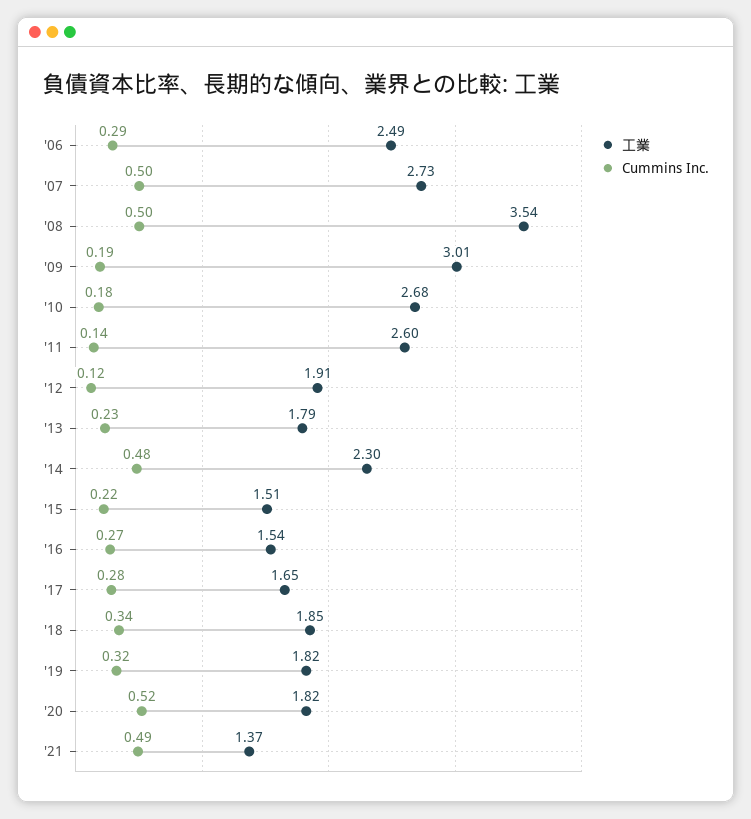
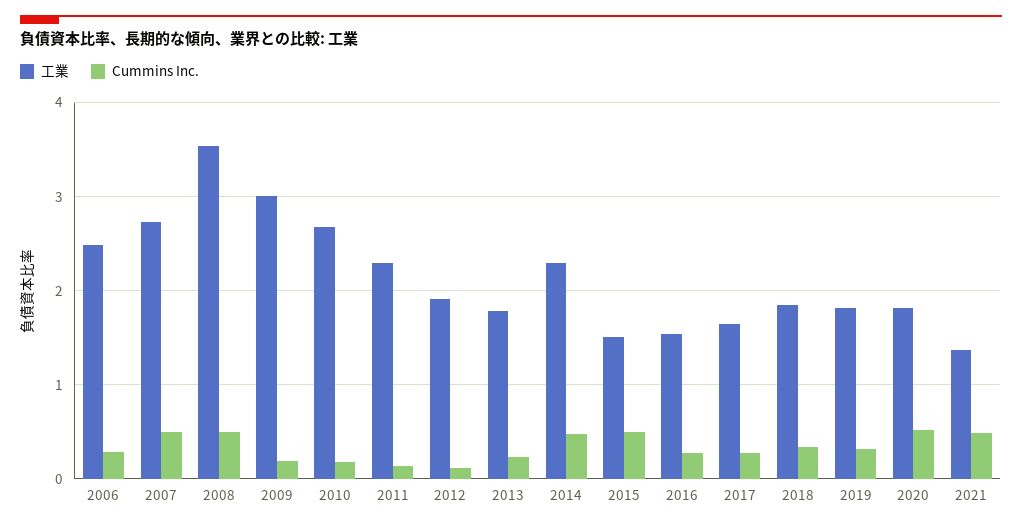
  {
    "工業": {
      "'06": 2.49,
      "'07": 2.73,
      "'08": 3.54,
      "'09": 3.01,
      "'10": 2.68,
-     "'11": 2.6,
+     "'11": 2.3,
      "'12": 1.91,
      "'13": 1.79,
      "'14": 2.3,
      "'15": 1.51,
      "'16": 1.54,
      "'17": 1.65,
      "'18": 1.85,
      "'19": 1.82,
      "'20": 1.82,
      "'21": 1.37
    },
    "Cummins Inc.": {
      "'06": 0.29,
      "'07": 0.5,
      "'08": 0.5,
      "'09": 0.19,
      "'10": 0.18,
      "'11": 0.14,
      "'12": 0.12,
      "'13": 0.23,
      "'14": 0.48,
-     "'15": 0.22,
+     "'15": 0.5,
      "'16": 0.27,
      "'17": 0.28,
      "'18": 0.34,
      "'19": 0.32,
      "'20": 0.52,
      "'21": 0.49
    }
  }

